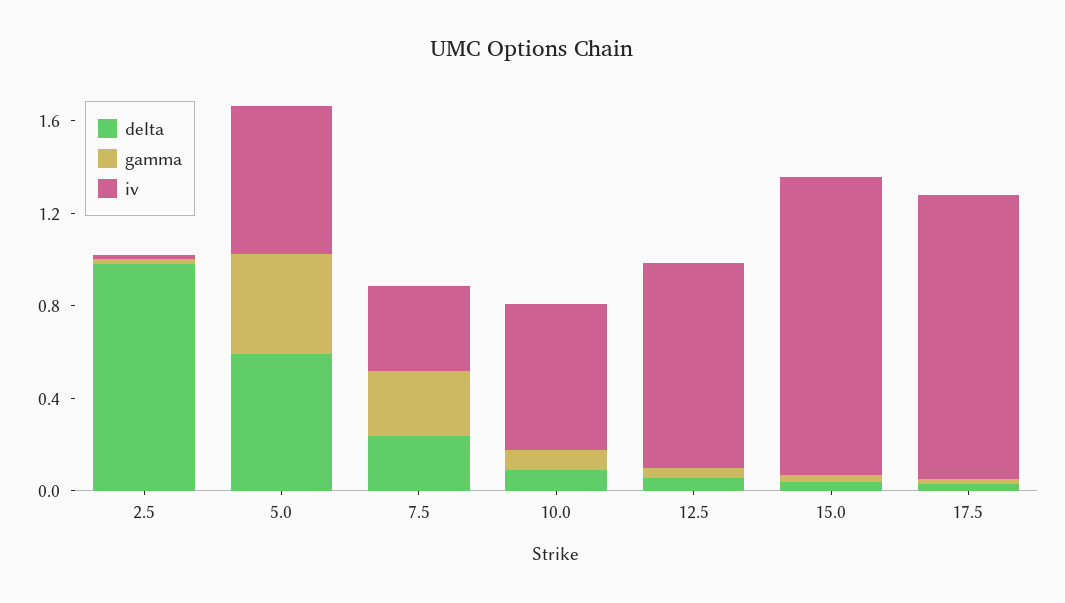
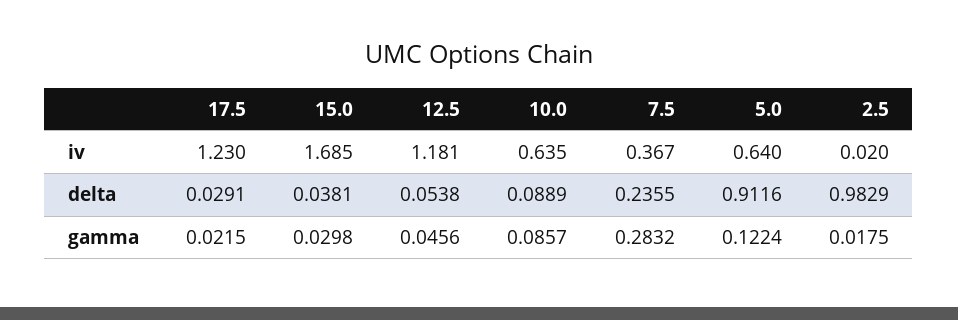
  {
    "delta": {
      "2.5": 0.9829,
-     "5.0": 0.6,
+     "5.0": 0.9116,
      "7.5": 0.2355,
      "10.0": 0.0889,
      "12.5": 0.0538,
      "15.0": 0.0381,
      "17.5": 0.0291
    },
    "gamma": {
      "2.5": 0.0175,
-     "5.0": 0.4,
+     "5.0": 0.1224,
      "7.5": 0.2832,
      "10.0": 0.0857,
      "12.5": 0.0456,
      "15.0": 0.0298,
      "17.5": 0.0215
    },
    "iv": {
      "2.5": 0.02,
      "5.0": 0.64,
      "7.5": 0.367,
      "10.0": 0.635,
-     "12.5": 0.9,
+     "12.5": 1.181,
-     "15.0": 1.3,
+     "15.0": 1.685,
      "17.5": 1.23
    }
  }

